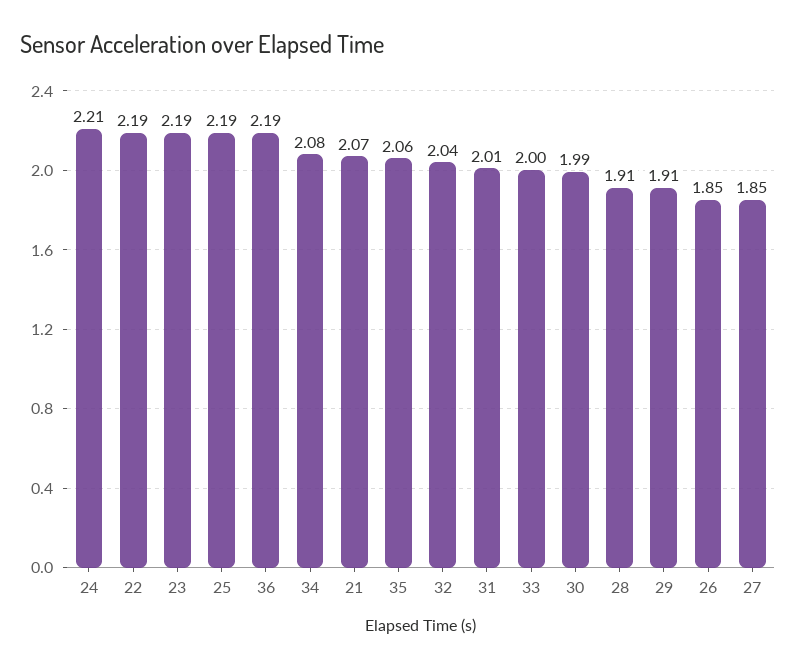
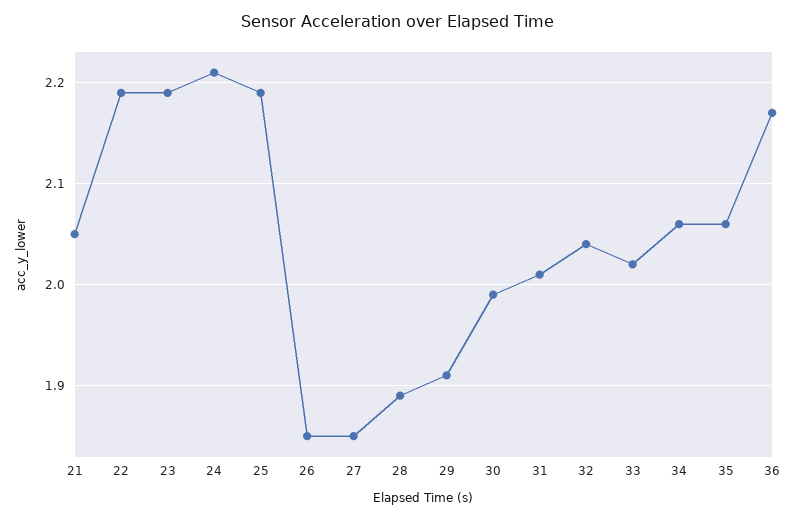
  {
    "24": 2.21,
    "22": 2.19,
    "23": 2.19,
    "25": 2.19,
-   "36": 2.19,
+   "36": 2.17,
-   "34": 2.08,
+   "34": 2.06,
-   "21": 2.07,
+   "21": 2.05,
    "35": 2.06,
    "32": 2.04,
    "31": 2.01,
-   "33": 2,
+   "33": 2.02,
    "30": 1.99,
-   "28": 1.91,
+   "28": 1.89,
    "29": 1.91,
    "26": 1.85,
    "27": 1.85
  }

